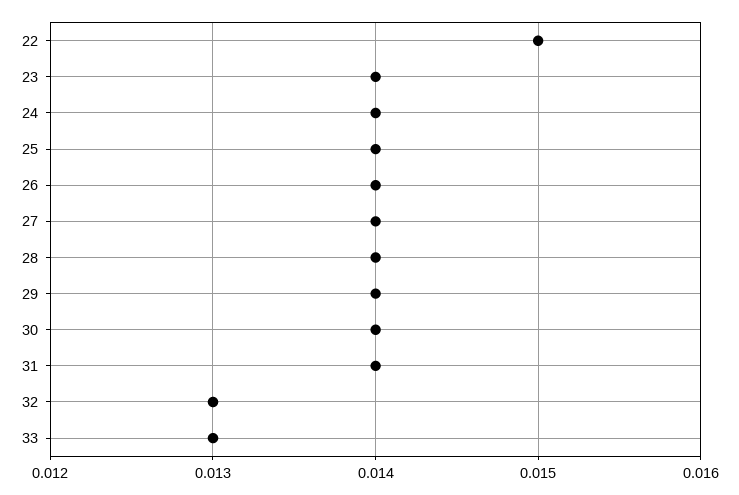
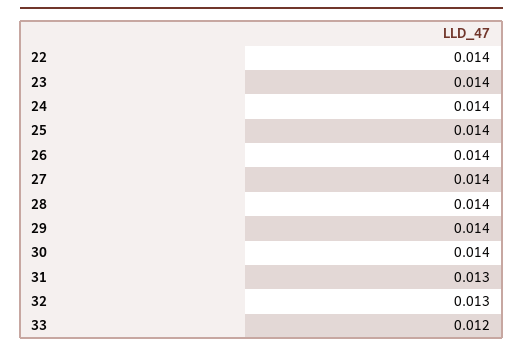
  {
-   "22": 0.015,
+   "22": 0.014,
    "23": 0.014,
    "24": 0.014,
    "25": 0.014,
    "26": 0.014,
    "27": 0.014,
    "28": 0.014,
    "29": 0.014,
    "30": 0.014,
-   "31": 0.014,
+   "31": 0.013,
    "32": 0.013,
-   "33": 0.013
+   "33": 0.012
  }

